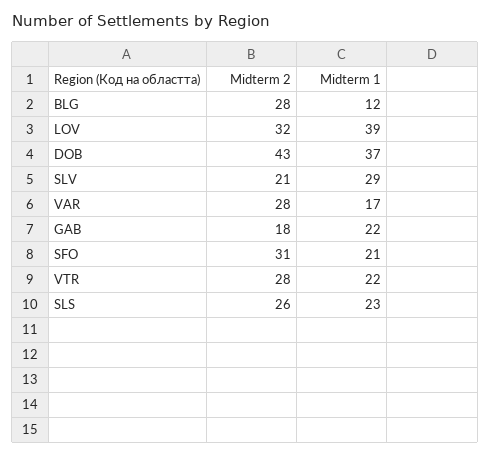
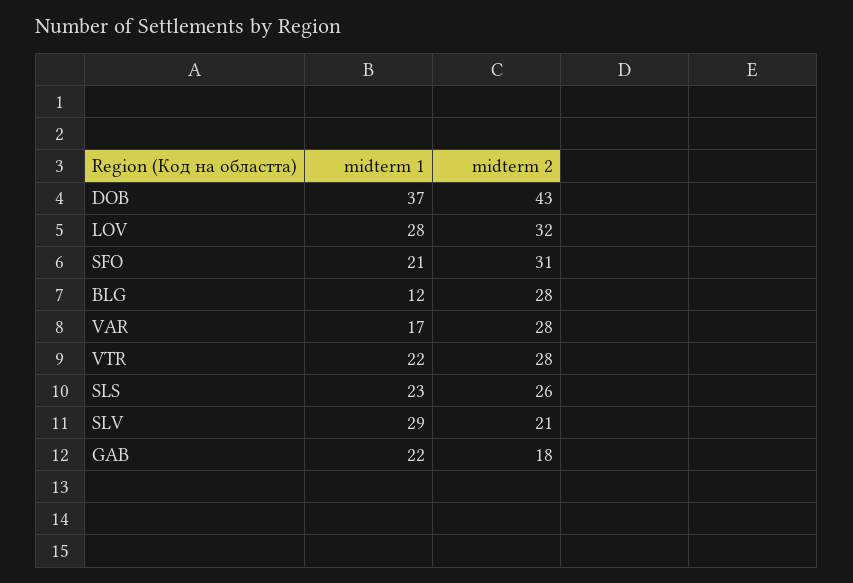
  {
    "Midterm 2": {
      "BLG": 28,
      "LOV": 32,
      "DOB": 43,
      "SLV": 21,
      "VAR": 28,
      "GAB": 18,
      "SFO": 31,
      "VTR": 28,
      "SLS": 26
    },
    "Midterm 1": {
      "BLG": 12,
-     "LOV": 39,
+     "LOV": 28,
      "DOB": 37,
      "SLV": 29,
      "VAR": 17,
      "GAB": 22,
      "SFO": 21,
      "VTR": 22,
      "SLS": 23
    }
  }

